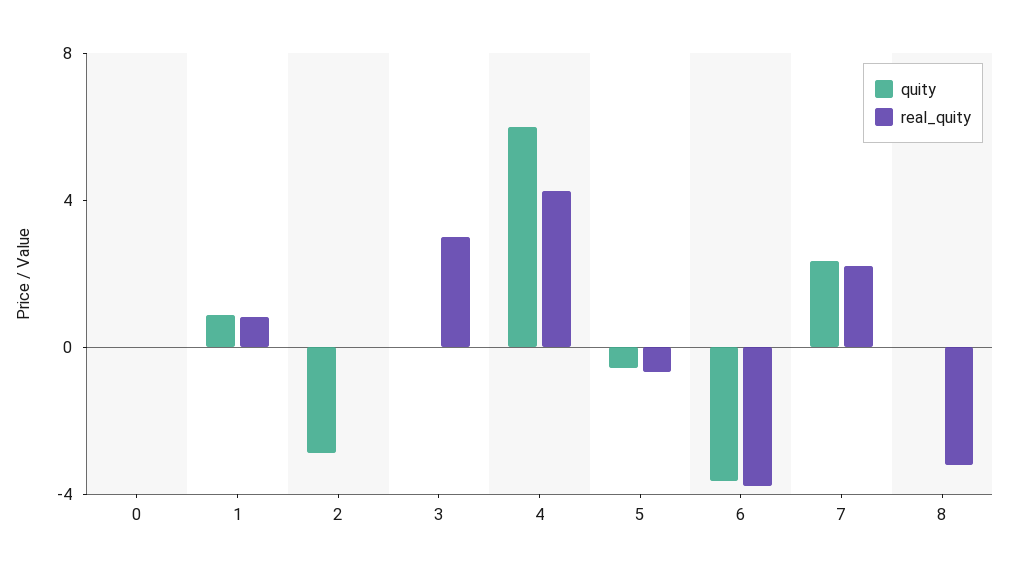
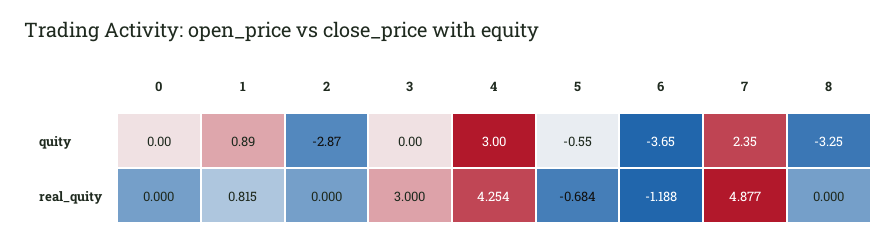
  {
    "quity": {
      "0": 0,
      "1": 0.89,
      "2": -2.87,
      "3": 0,
-     "4": 6,
+     "4": 3,
      "5": -0.55,
      "6": -3.65,
      "7": 2.35,
-     "8": 0
+     "8": -3.25
    },
    "real_quity": {
      "0": 0,
      "1": 0.815,
      "2": 0,
      "3": 3,
      "4": 4.254,
      "5": -0.684,
-     "6": -4,
+     "6": -1.188,
-     "7": 2,
+     "7": 4.877,
-     "8": -3
+     "8": 0
    }
  }

